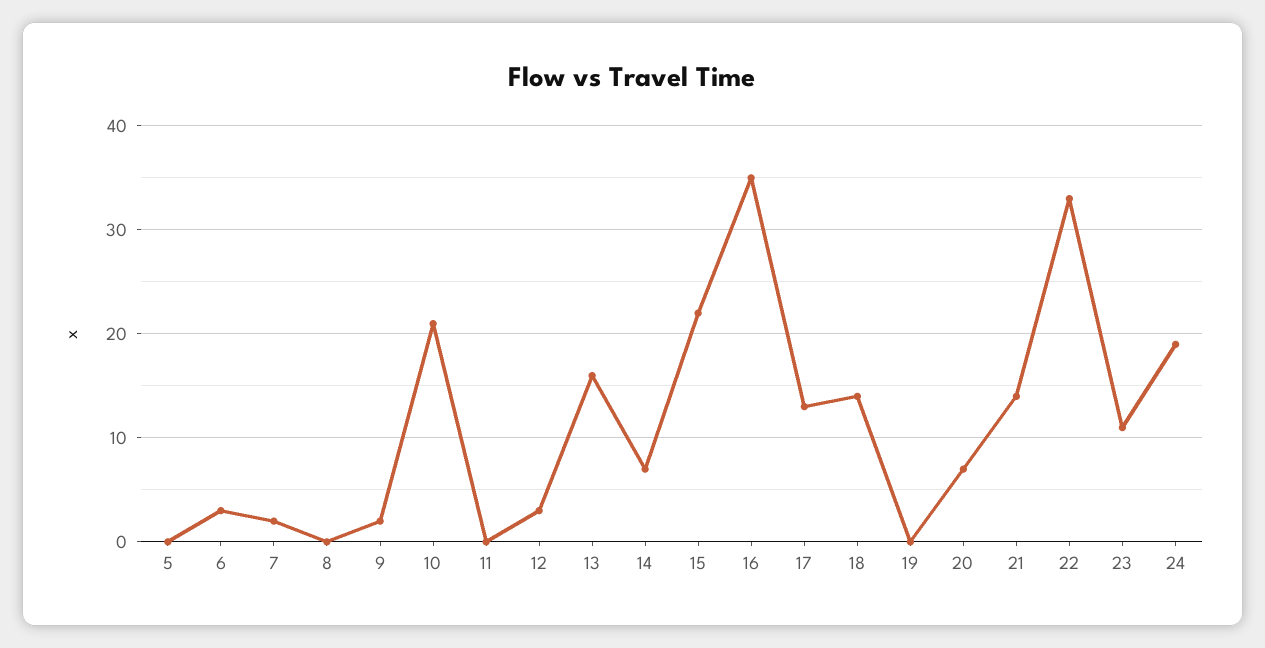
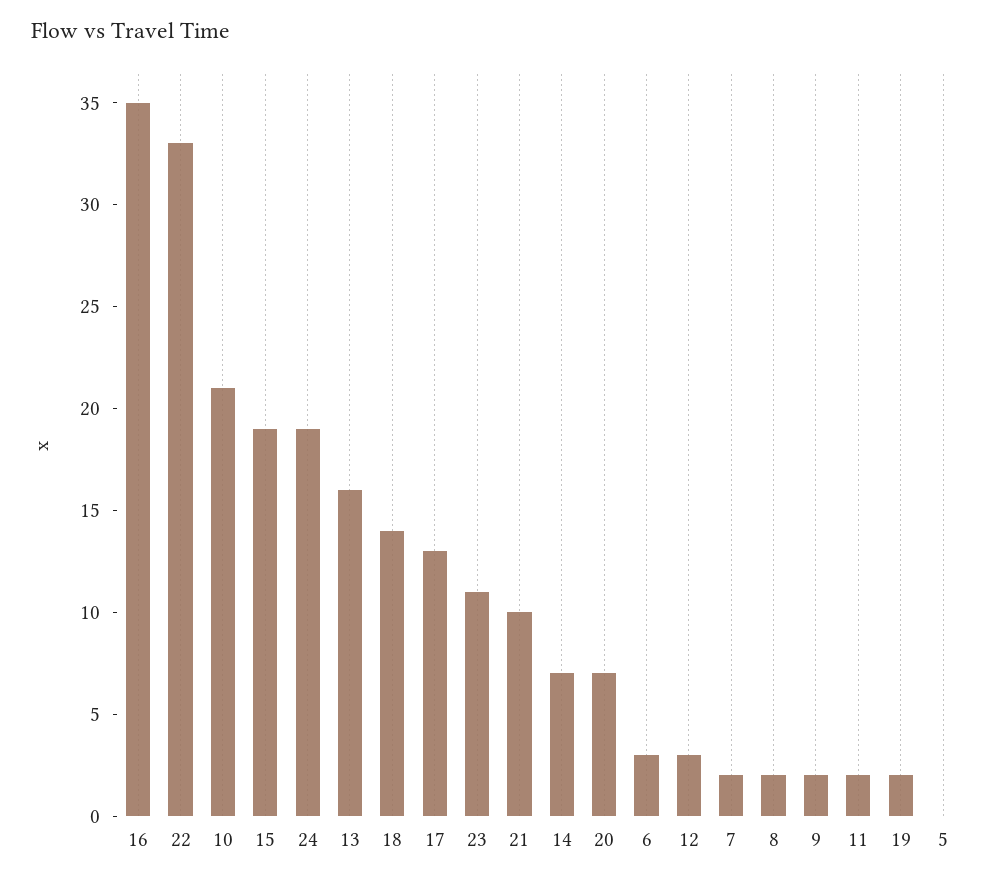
  {
    "5": 0,
    "6": 3,
    "7": 2,
-   "8": 0,
+   "8": 2,
    "9": 2,
    "10": 21,
-   "11": 0,
+   "11": 2,
    "12": 3,
    "13": 16,
    "14": 7,
-   "15": 22,
+   "15": 19,
    "16": 35,
    "17": 13,
    "18": 14,
-   "19": 0,
+   "19": 2,
    "20": 7,
-   "21": 14,
+   "21": 10,
    "22": 33,
    "23": 11,
    "24": 19
  }

